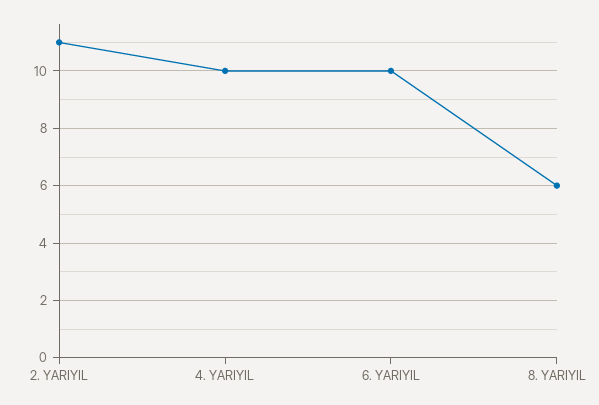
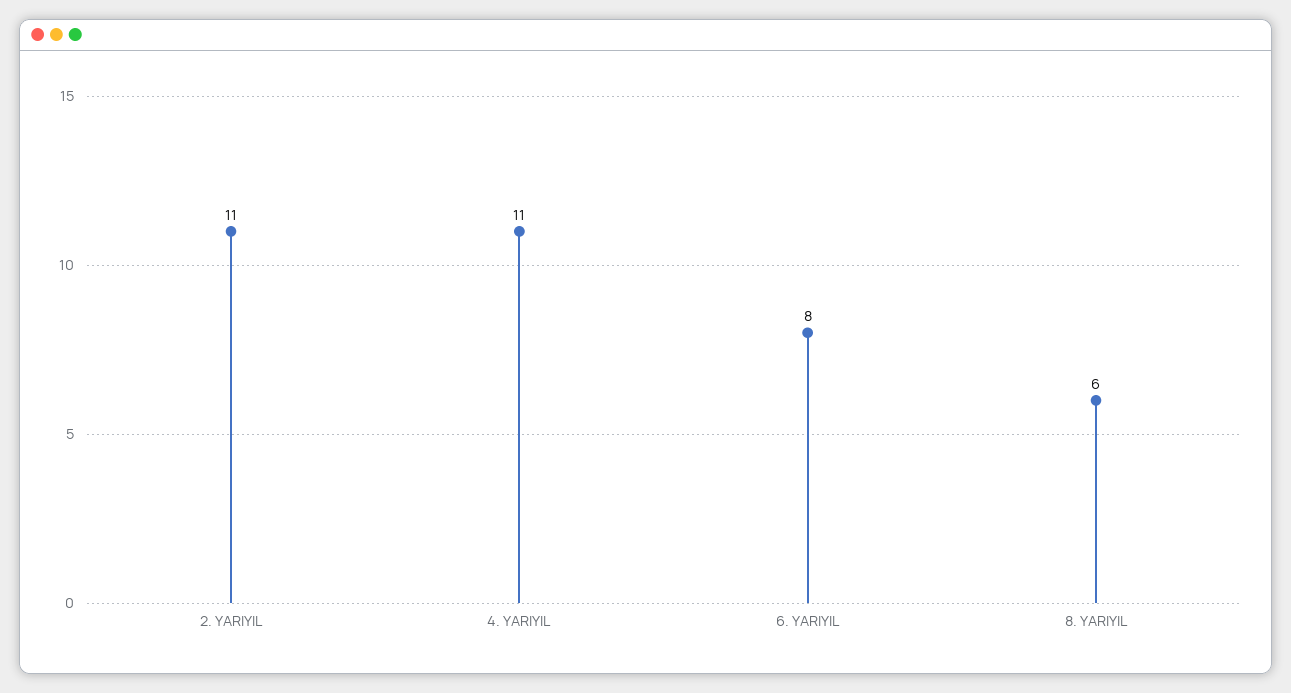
  {
    "2. YARIYIL": 11,
-   "4. YARIYIL": 10,
+   "4. YARIYIL": 11,
-   "6. YARIYIL": 10,
+   "6. YARIYIL": 8,
    "8. YARIYIL": 6
  }

